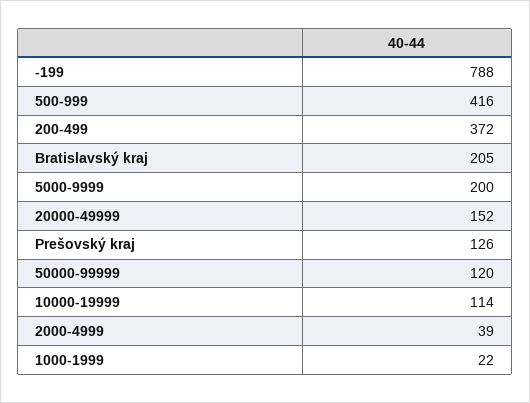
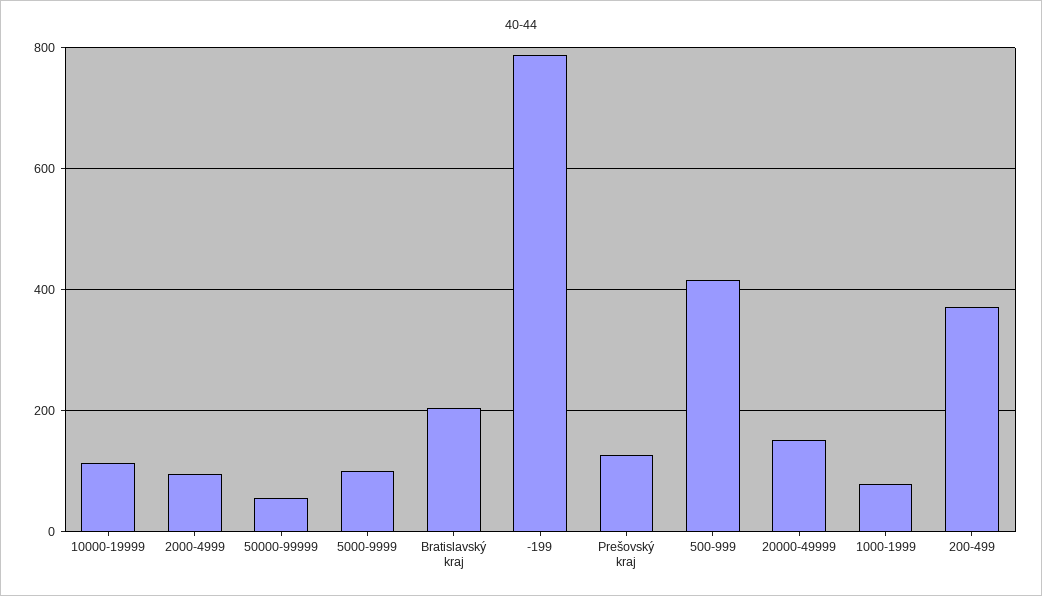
  {
    "-199": 788,
    "500-999": 416,
    "200-499": 372,
    "Bratislavský kraj": 205,
-   "5000-9999": 200,
+   "5000-9999": 100,
    "20000-49999": 152,
    "Prešovský kraj": 126,
-   "50000-99999": 120,
+   "50000-99999": 60,
    "10000-19999": 114,
-   "2000-4999": 39,
+   "2000-4999": 100,
-   "1000-1999": 22
+   "1000-1999": 80
  }

